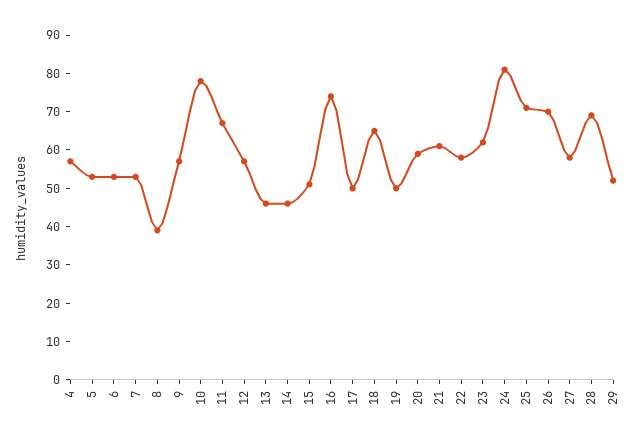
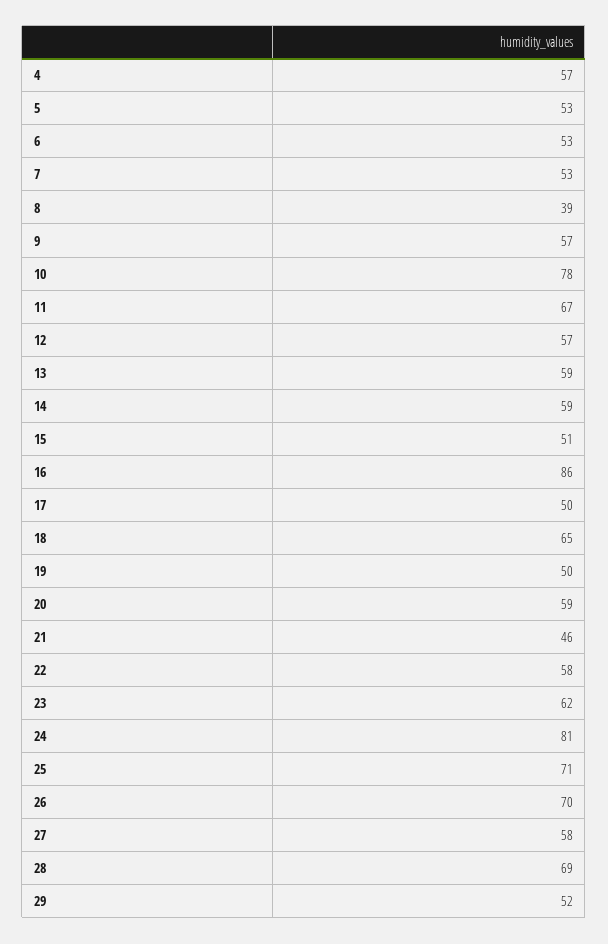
  {
    "4": 57,
    "5": 53,
    "6": 53,
    "7": 53,
    "8": 39,
    "9": 57,
    "10": 78,
    "11": 67,
    "12": 57,
-   "13": 45,
+   "13": 59,
-   "14": 45,
+   "14": 59,
    "15": 51,
-   "16": 75,
+   "16": 86,
    "17": 50,
    "18": 65,
    "19": 50,
    "20": 59,
-   "21": 60,
+   "21": 46,
    "22": 58,
    "23": 62,
    "24": 81,
    "25": 71,
    "26": 70,
    "27": 58,
    "28": 69,
    "29": 52
  }

